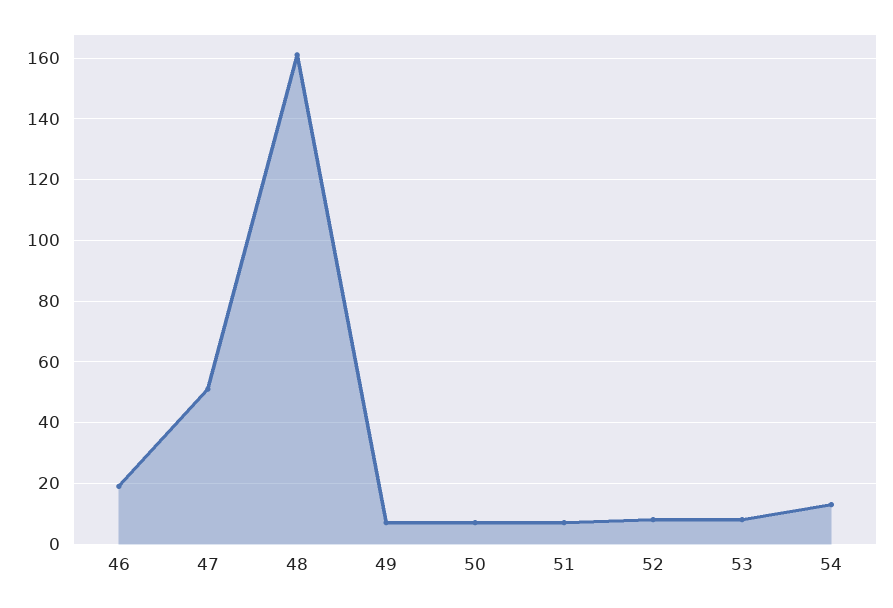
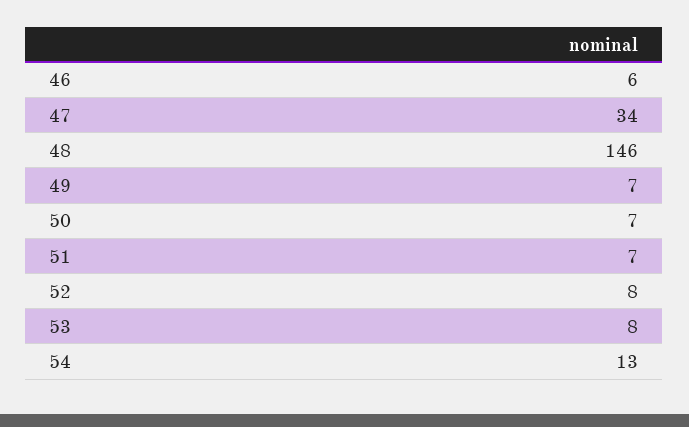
  {
-   "46": 20,
+   "46": 6,
-   "47": 50,
+   "47": 34,
-   "48": 160,
+   "48": 146,
    "49": 7,
    "50": 7,
    "51": 7,
    "52": 8,
    "53": 8,
    "54": 13
  }

